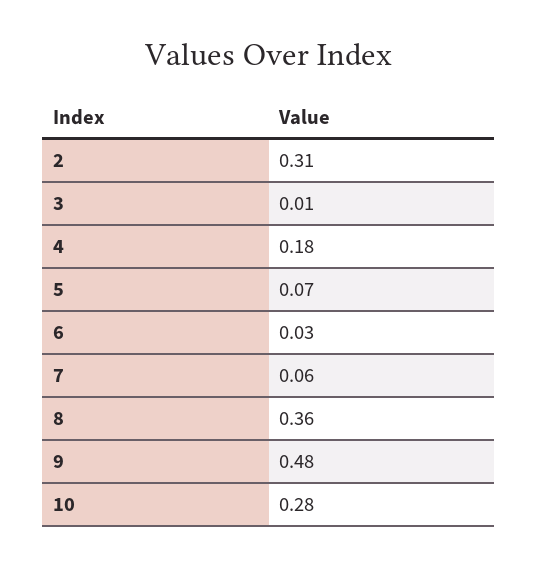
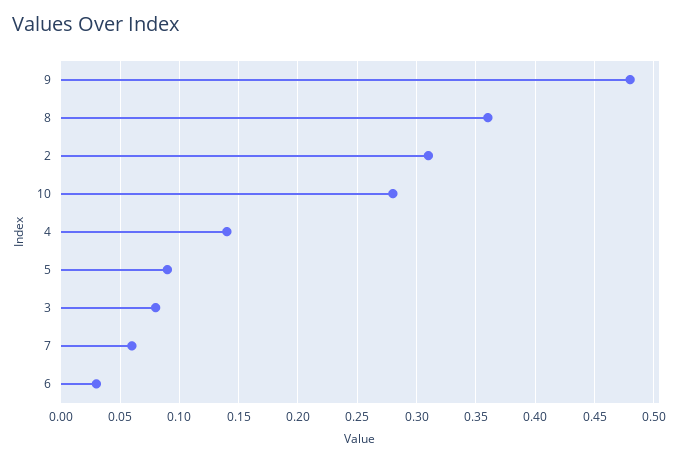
  {
    "2": 0.31,
-   "3": 0.01,
+   "3": 0.08,
-   "4": 0.18,
+   "4": 0.14,
-   "5": 0.07,
+   "5": 0.09,
    "6": 0.03,
    "7": 0.06,
    "8": 0.36,
    "9": 0.48,
    "10": 0.28
  }

